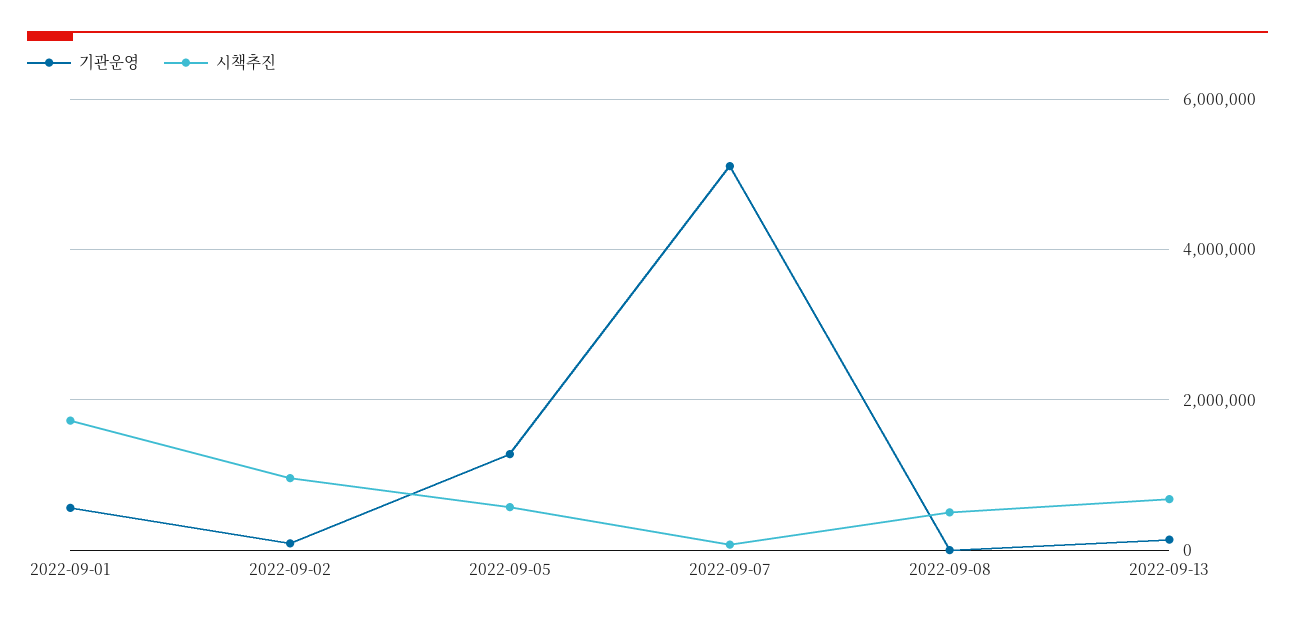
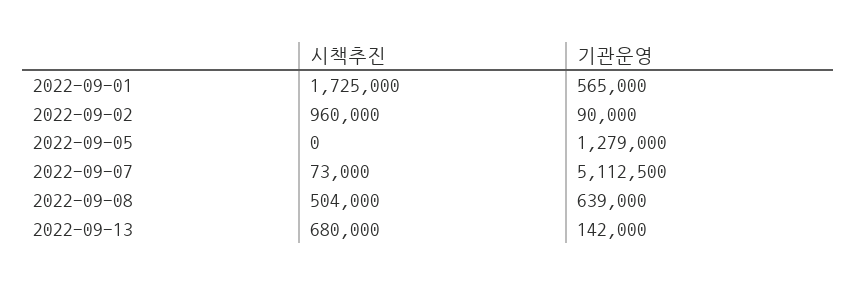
  {
    "기관운영": {
      "2022-09-01": 565000,
      "2022-09-02": 90000,
      "2022-09-05": 1279000,
      "2022-09-07": 5112500,
-     "2022-09-08": 0,
+     "2022-09-08": 639000,
      "2022-09-13": 142000
    },
    "시책추진": {
      "2022-09-01": 1725000,
      "2022-09-02": 960000,
-     "2022-09-05": 600000,
+     "2022-09-05": 0,
      "2022-09-07": 73000,
      "2022-09-08": 504000,
      "2022-09-13": 680000
    }
  }

